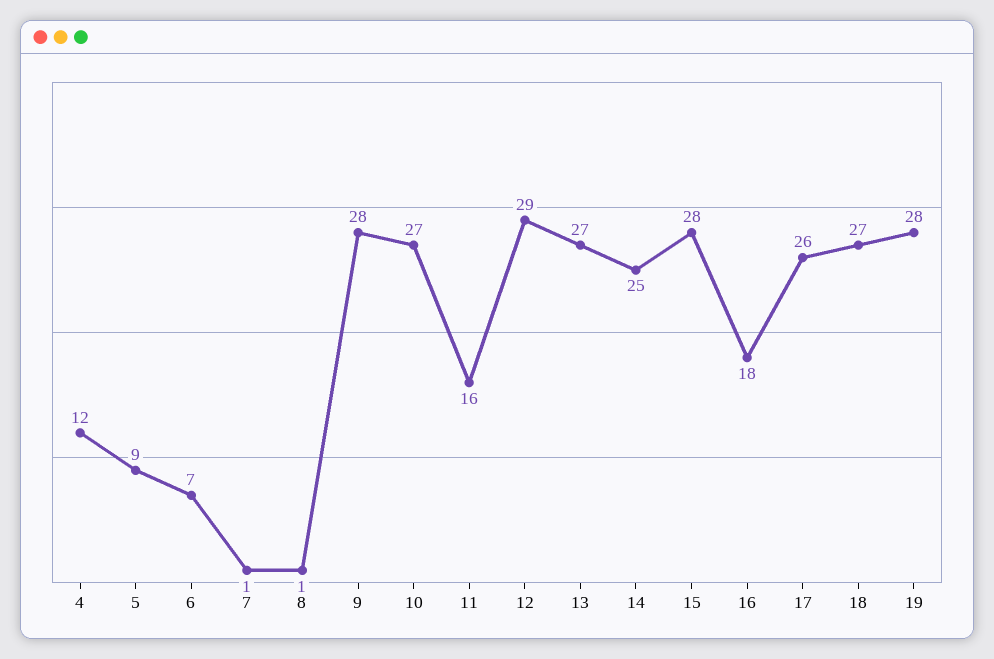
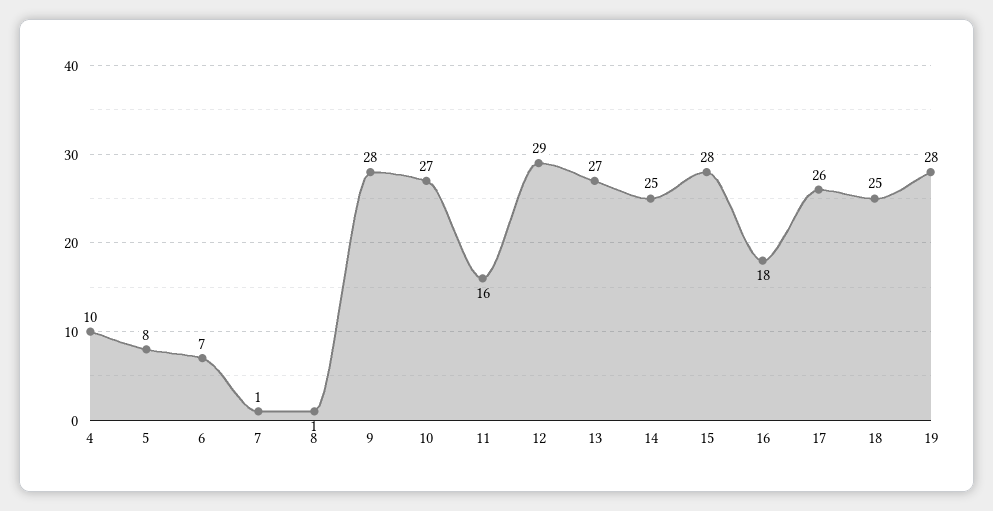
  {
-   "4": 12,
+   "4": 10,
-   "5": 9,
+   "5": 8,
    "6": 7,
    "7": 1,
    "8": 1,
    "9": 28,
    "10": 27,
    "11": 16,
    "12": 29,
    "13": 27,
    "14": 25,
    "15": 28,
    "16": 18,
    "17": 26,
-   "18": 27,
+   "18": 25,
    "19": 28
  }

